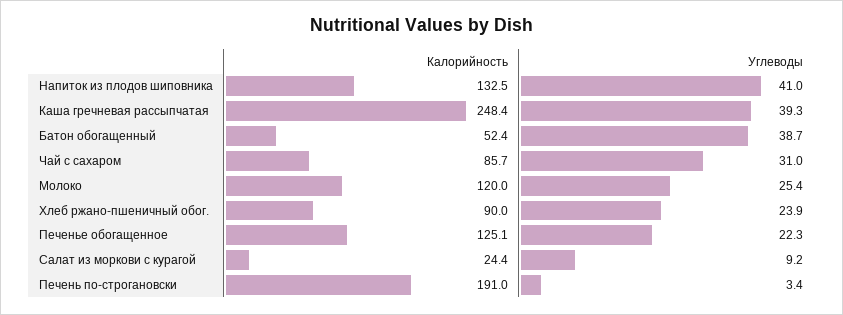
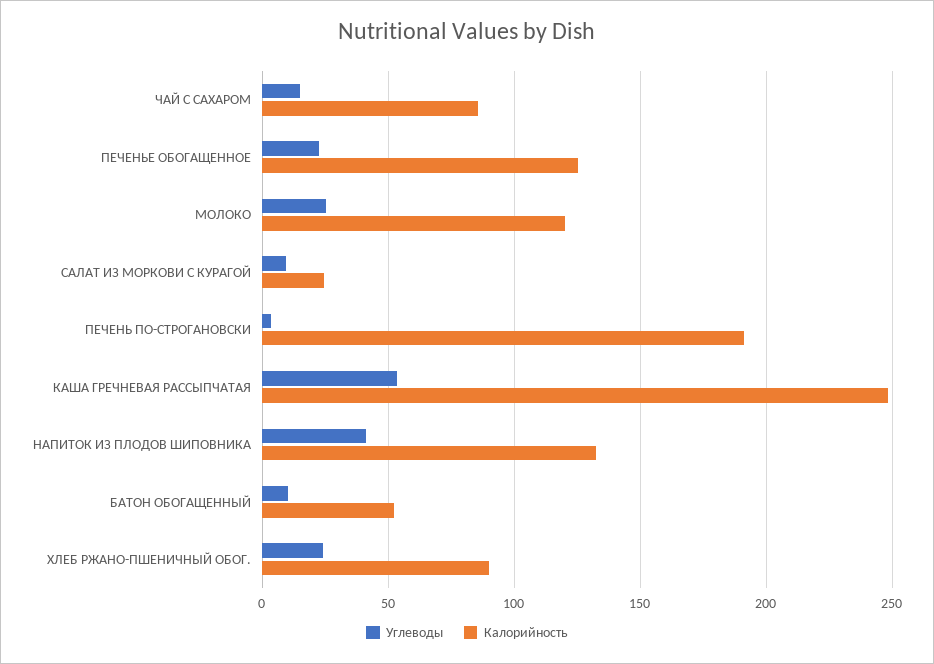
  {
    "Калорийность": {
      "Напиток из плодов шиповника": 132.5,
      "Каша гречневая рассыпчатая": 248.4,
      "Батон обогащенный": 52.4,
      "Чай с сахаром": 85.7,
      "Молоко": 120,
      "Хлеб ржано-пшеничный обог.": 90,
      "Печенье обогащенное": 125.1,
      "Салат из моркови с курагой": 24.4,
      "Печень по-строгановски": 191
    },
    "Углеводы": {
      "Напиток из плодов шиповника": 41,
-     "Каша гречневая рассыпчатая": 39.3,
+     "Каша гречневая рассыпчатая": 55,
-     "Батон обогащенный": 38.7,
+     "Батон обогащенный": 10,
-     "Чай с сахаром": 31,
+     "Чай с сахаром": 15,
      "Молоко": 25.4,
      "Хлеб ржано-пшеничный обог.": 23.9,
      "Печенье обогащенное": 22.3,
      "Салат из моркови с курагой": 9.2,
      "Печень по-строгановски": 3.4
    }
  }

